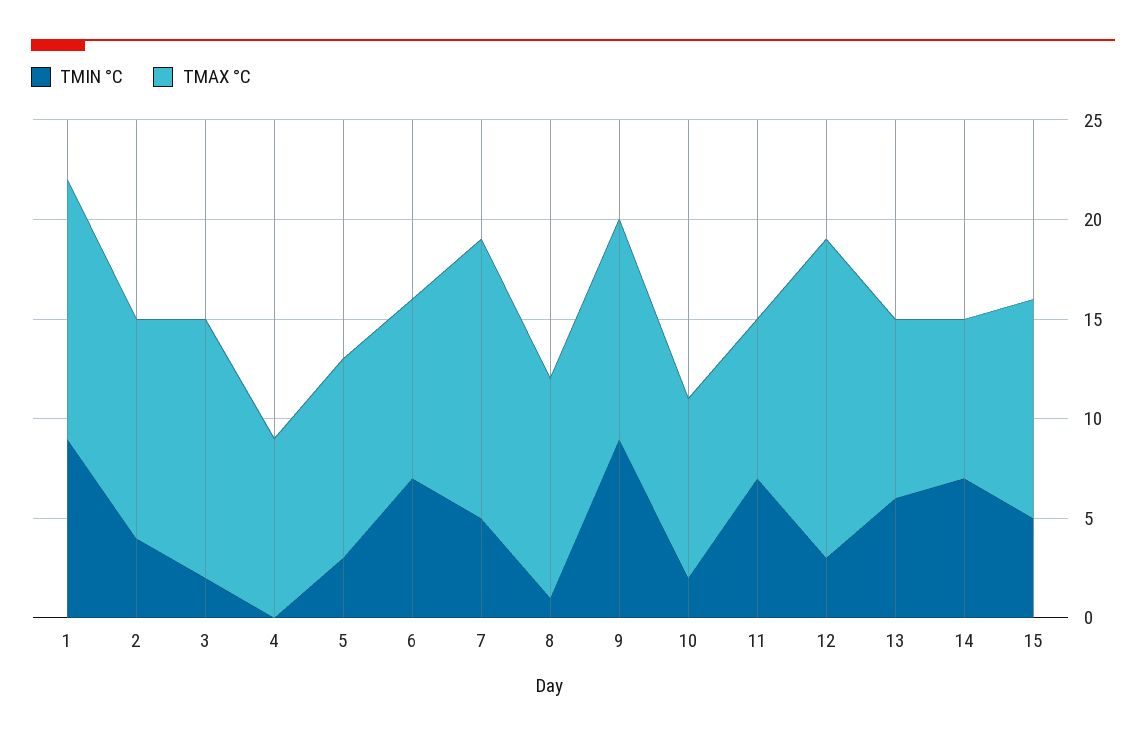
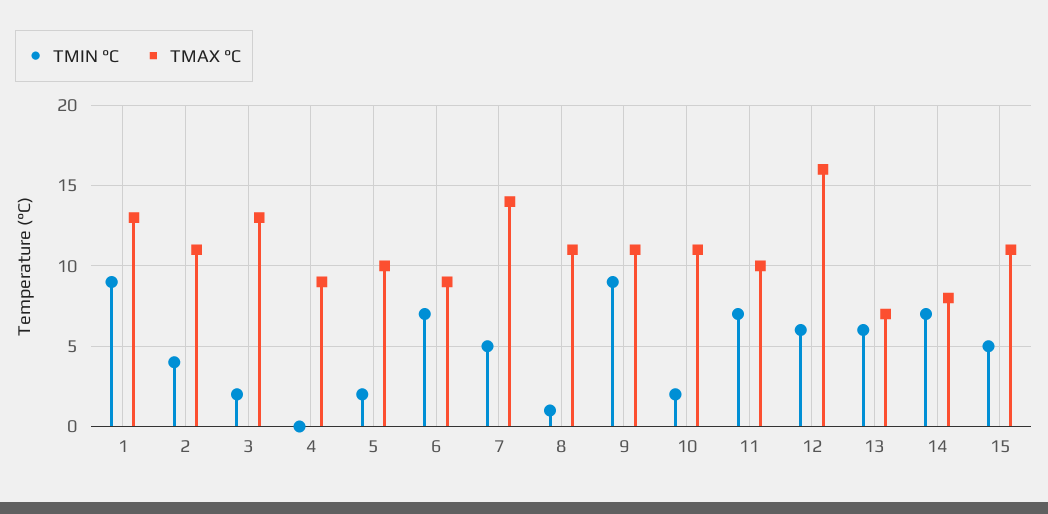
  {
    "TMIN °C": {
      "1": 9,
      "2": 4,
      "3": 2,
      "4": 0,
-     "5": 3,
+     "5": 2,
      "6": 7,
      "7": 5,
      "8": 1,
      "9": 9,
      "10": 2,
      "11": 7,
-     "12": 3,
+     "12": 6,
      "13": 6,
      "14": 7,
      "15": 5
    },
    "TMAX °C": {
      "1": 13,
      "2": 11,
      "3": 13,
      "4": 9,
      "5": 10,
      "6": 9,
      "7": 14,
      "8": 11,
      "9": 11,
-     "10": 9,
+     "10": 11,
-     "11": 8,
+     "11": 10,
      "12": 16,
-     "13": 9,
+     "13": 7,
      "14": 8,
      "15": 11
    }
  }

